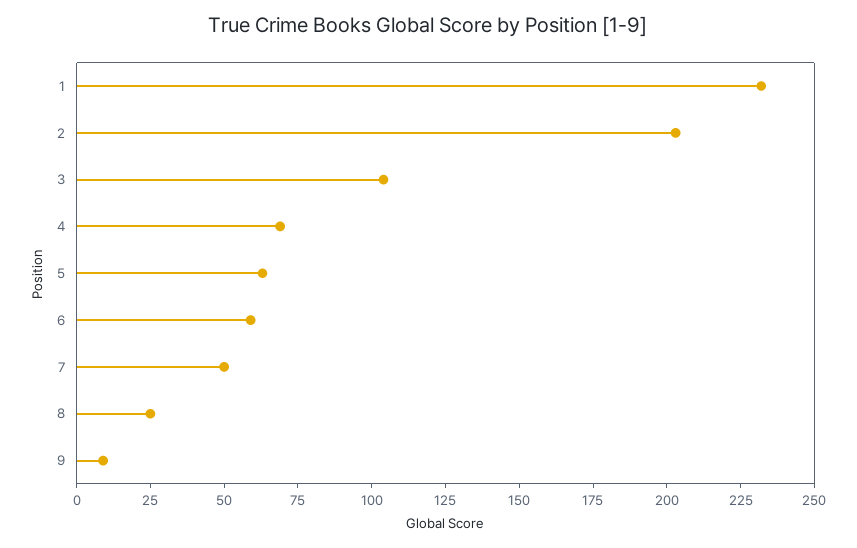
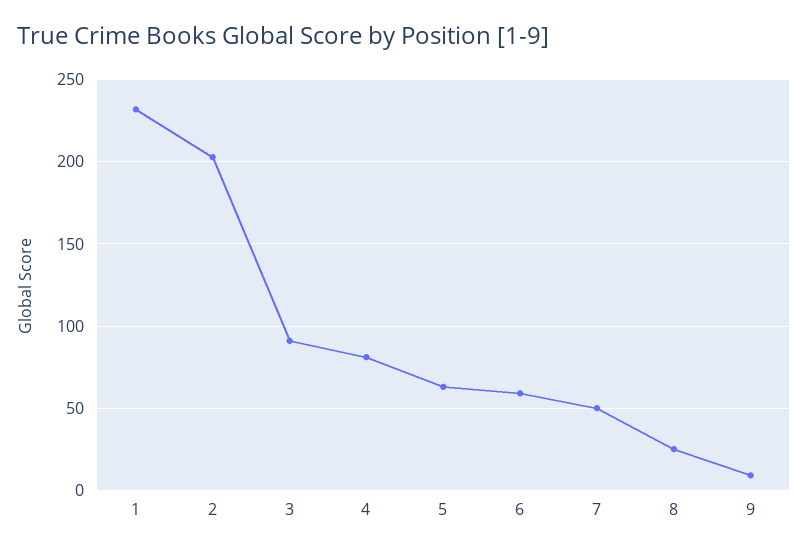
  {
    "1": 230,
    "2": 205,
-   "3": 105,
+   "3": 90,
-   "4": 70,
+   "4": 80,
    "5": 65,
    "6": 60,
    "7": 50,
    "8": 25,
    "9": 10
  }

